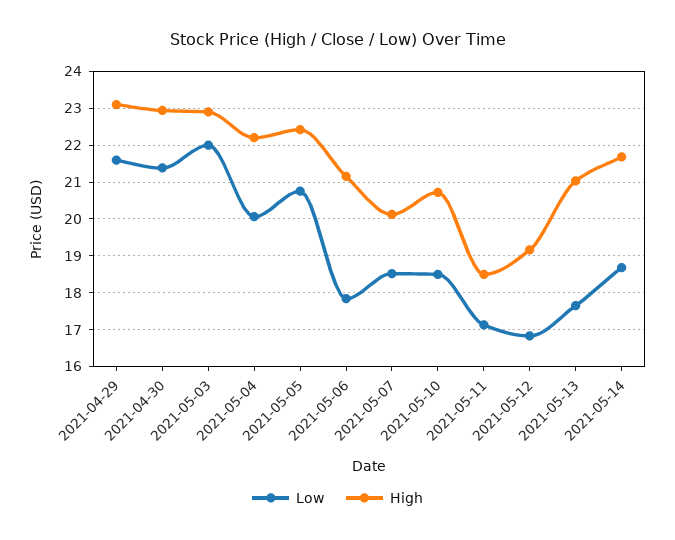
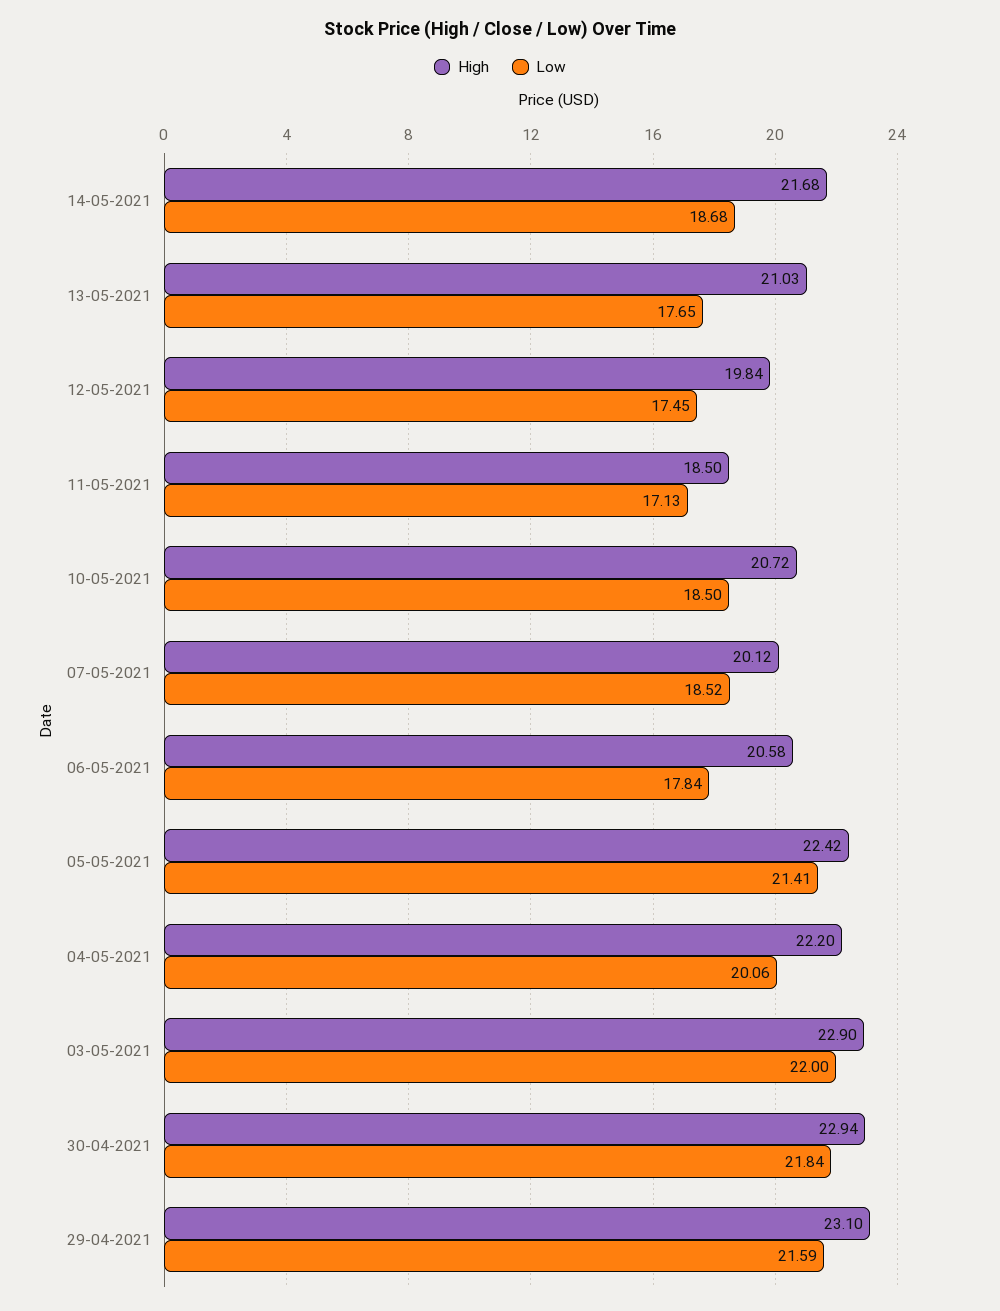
  {
    "Low": {
      "2021-04-29": 21.59,
-     "2021-04-30": 21.4,
+     "2021-04-30": 21.84,
      "2021-05-03": 22,
      "2021-05-04": 20.06,
-     "2021-05-05": 20.8,
+     "2021-05-05": 21.41,
      "2021-05-06": 17.84,
      "2021-05-07": 18.52,
      "2021-05-10": 18.5,
      "2021-05-11": 17.13,
-     "2021-05-12": 16.8,
+     "2021-05-12": 17.45,
      "2021-05-13": 17.65,
      "2021-05-14": 18.68
    },
    "High": {
      "2021-04-29": 23.1,
      "2021-04-30": 22.94,
      "2021-05-03": 22.9,
      "2021-05-04": 22.2,
      "2021-05-05": 22.42,
-     "2021-05-06": 21.2,
+     "2021-05-06": 20.58,
      "2021-05-07": 20.12,
      "2021-05-10": 20.72,
      "2021-05-11": 18.5,
-     "2021-05-12": 19.2,
+     "2021-05-12": 19.84,
      "2021-05-13": 21.03,
      "2021-05-14": 21.68
    }
  }

